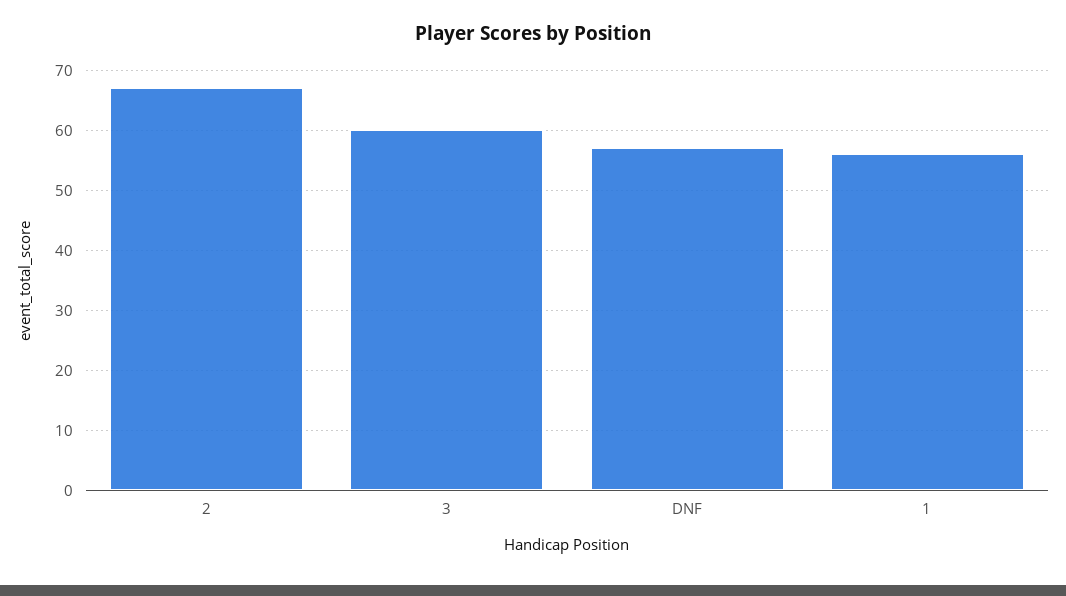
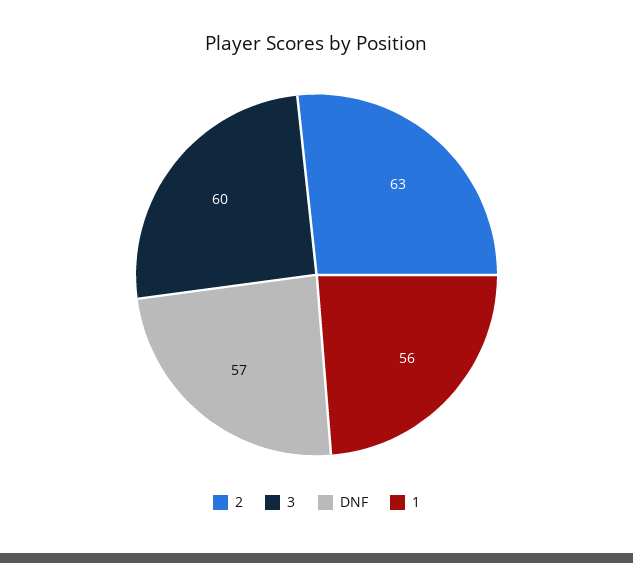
  {
-   "2": 67,
+   "2": 63,
    "3": 60,
    "DNF": 57,
    "1": 56
  }

